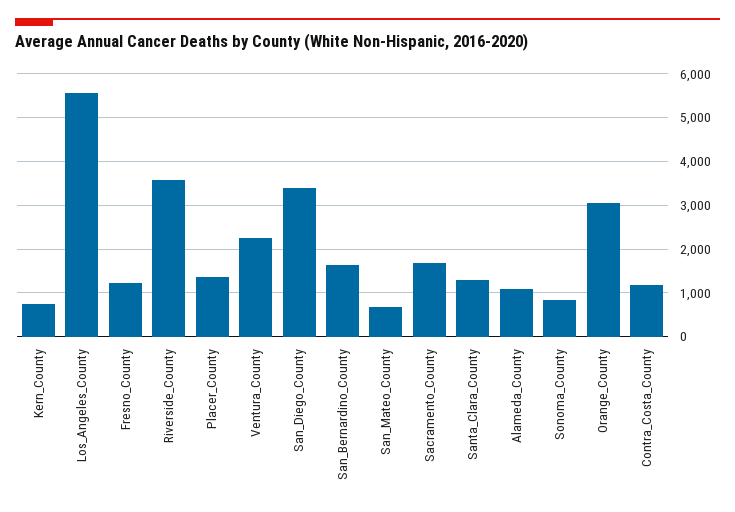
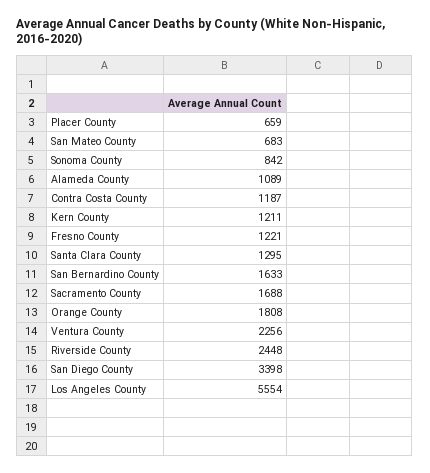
  {
-   "Kern_County": 800,
+   "Kern_County": 1211,
    "Los_Angeles_County": 5554,
    "Fresno_County": 1221,
-   "Riverside_County": 3600,
+   "Riverside_County": 2448,
-   "Placer_County": 1400,
+   "Placer_County": 659,
    "Ventura_County": 2256,
    "San_Diego_County": 3398,
    "San_Bernardino_County": 1633,
    "San_Mateo_County": 683,
    "Sacramento_County": 1688,
    "Santa_Clara_County": 1295,
    "Alameda_County": 1089,
    "Sonoma_County": 842,
-   "Orange_County": 3000,
+   "Orange_County": 1808,
    "Contra_Costa_County": 1187
  }

